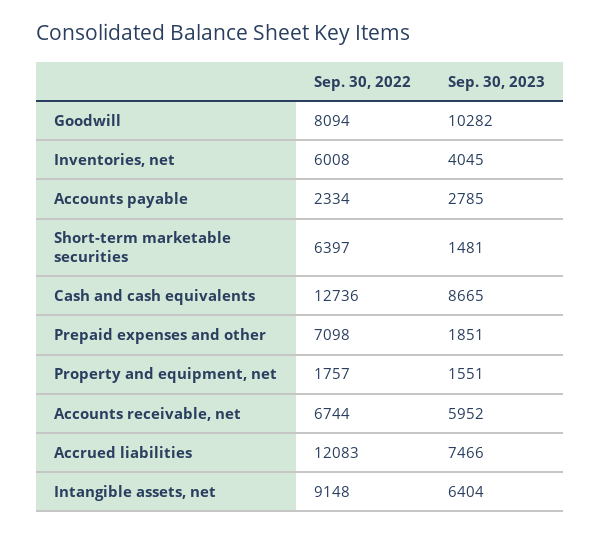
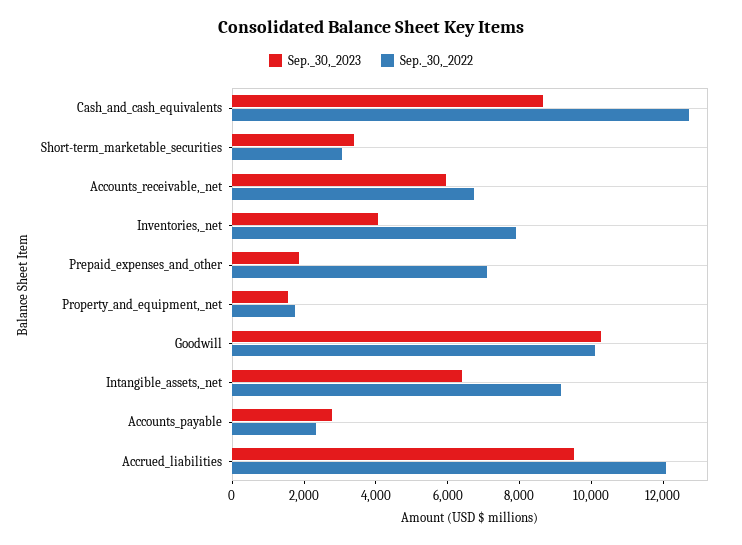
  {
    "Sep. 30, 2022": {
-     "Goodwill": 8094,
+     "Goodwill": 10000,
-     "Inventories, net": 6008,
+     "Inventories, net": 8000,
      "Accounts payable": 2334,
-     "Short-term marketable securities": 6397,
+     "Short-term marketable securities": 3000,
      "Cash and cash equivalents": 12736,
      "Prepaid expenses and other": 7098,
      "Property and equipment, net": 1757,
      "Accounts receivable, net": 6744,
      "Accrued liabilities": 12083,
      "Intangible assets, net": 9148
    },
    "Sep. 30, 2023": {
      "Goodwill": 10282,
      "Inventories, net": 4045,
      "Accounts payable": 2785,
-     "Short-term marketable securities": 1481,
+     "Short-term marketable securities": 3500,
      "Cash and cash equivalents": 8665,
      "Prepaid expenses and other": 1851,
      "Property and equipment, net": 1551,
      "Accounts receivable, net": 5952,
-     "Accrued liabilities": 7466,
+     "Accrued liabilities": 9500,
      "Intangible assets, net": 6404
    }
  }

